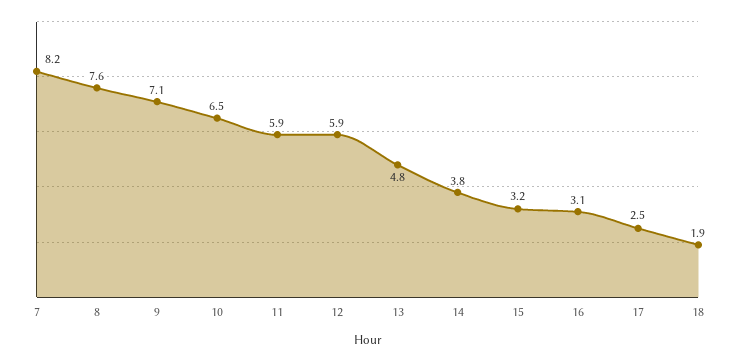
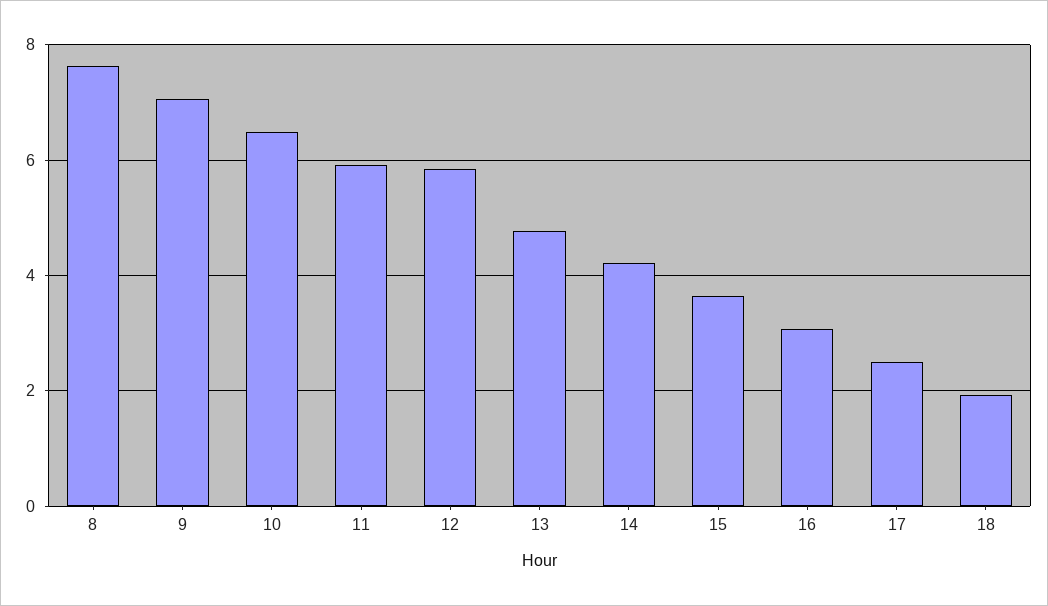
  {
-   "7": 8.2,
    "8": 7.6,
    "9": 7.1,
    "10": 6.5,
    "11": 5.9,
    "12": 5.9,
    "13": 4.8,
-   "14": 3.8,
+   "14": 4.2,
-   "15": 3.2,
+   "15": 3.6,
    "16": 3.1,
    "17": 2.5,
    "18": 1.9
  }

